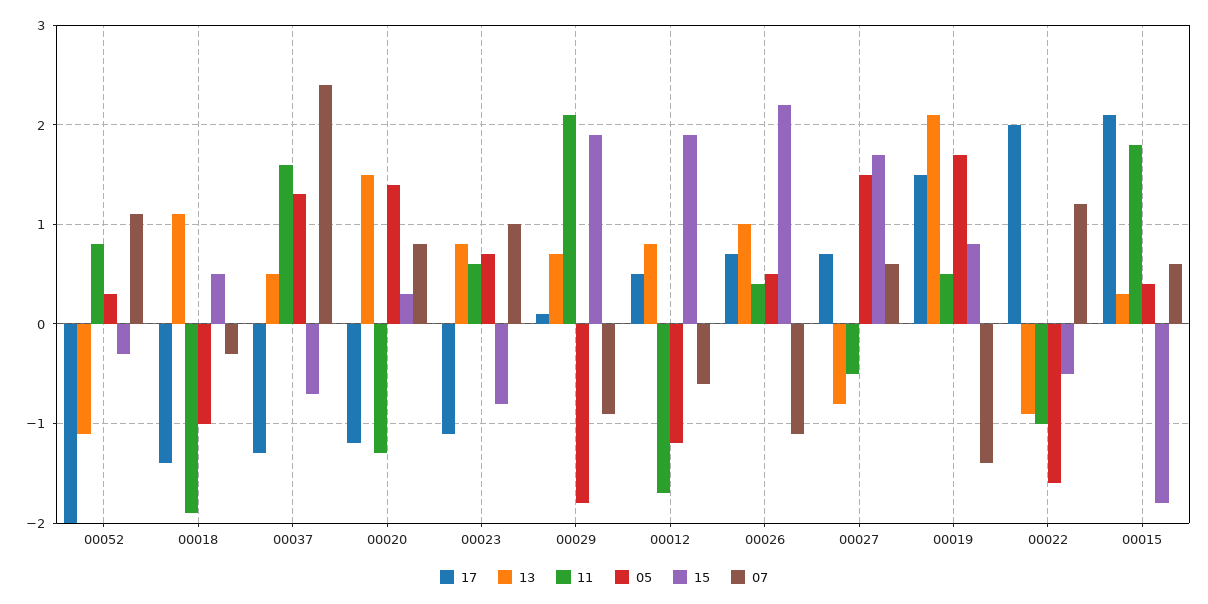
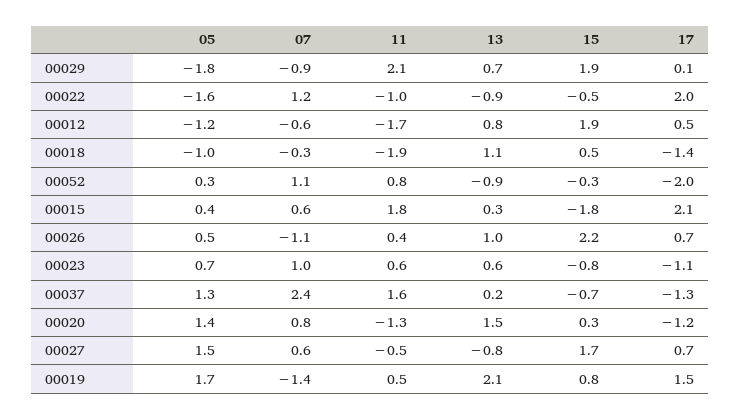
  {
    "17": {
      "00052": -2,
      "00018": -1.4,
      "00037": -1.3,
      "00020": -1.2,
      "00023": -1.1,
      "00029": 0.1,
      "00012": 0.5,
      "00026": 0.7,
      "00027": 0.7,
      "00019": 1.5,
      "00022": 2,
      "00015": 2.1
    },
    "13": {
-     "00052": -1.1,
+     "00052": -0.9,
      "00018": 1.1,
-     "00037": 0.5,
+     "00037": 0.2,
      "00020": 1.5,
-     "00023": 0.8,
+     "00023": 0.6,
      "00029": 0.7,
      "00012": 0.8,
      "00026": 1,
      "00027": -0.8,
      "00019": 2.1,
      "00022": -0.9,
      "00015": 0.3
    },
    "11": {
      "00052": 0.8,
      "00018": -1.9,
      "00037": 1.6,
      "00020": -1.3,
      "00023": 0.6,
      "00029": 2.1,
      "00012": -1.7,
      "00026": 0.4,
      "00027": -0.5,
      "00019": 0.5,
      "00022": -1,
      "00015": 1.8
    },
    "05": {
      "00052": 0.3,
      "00018": -1,
      "00037": 1.3,
      "00020": 1.4,
      "00023": 0.7,
      "00029": -1.8,
      "00012": -1.2,
      "00026": 0.5,
      "00027": 1.5,
      "00019": 1.7,
      "00022": -1.6,
      "00015": 0.4
    },
    "15": {
      "00052": -0.3,
      "00018": 0.5,
      "00037": -0.7,
      "00020": 0.3,
      "00023": -0.8,
      "00029": 1.9,
      "00012": 1.9,
      "00026": 2.2,
      "00027": 1.7,
      "00019": 0.8,
      "00022": -0.5,
      "00015": -1.8
    },
    "07": {
      "00052": 1.1,
      "00018": -0.3,
      "00037": 2.4,
      "00020": 0.8,
      "00023": 1,
      "00029": -0.9,
      "00012": -0.6,
      "00026": -1.1,
      "00027": 0.6,
      "00019": -1.4,
      "00022": 1.2,
      "00015": 0.6
    }
  }

